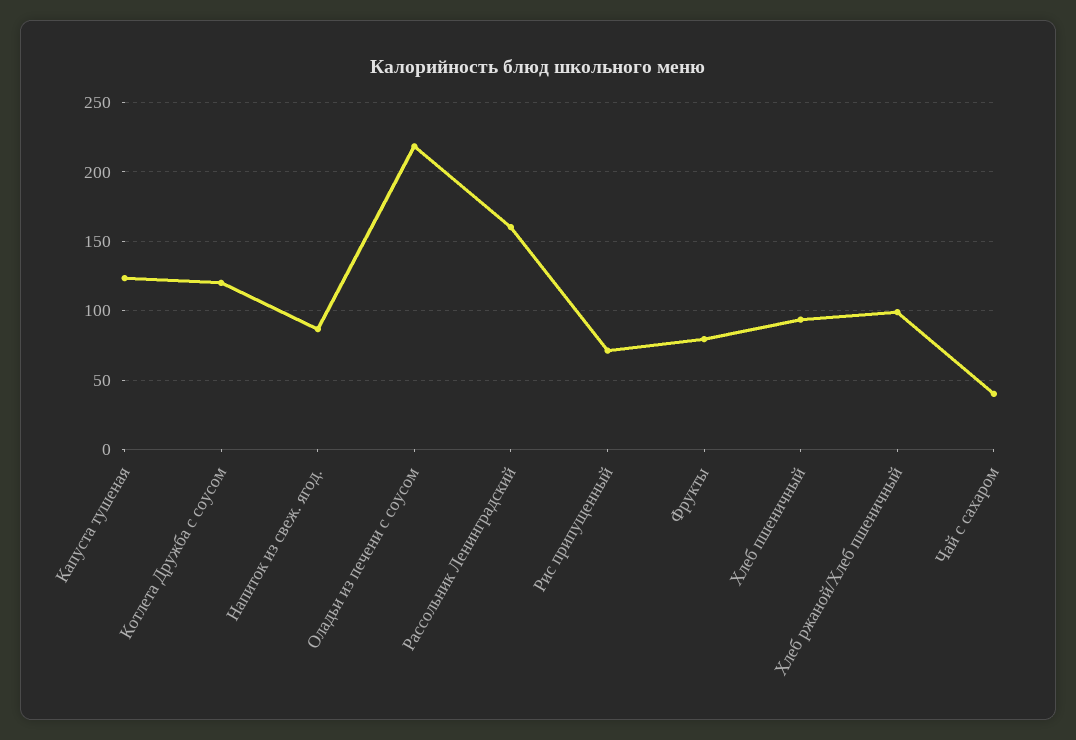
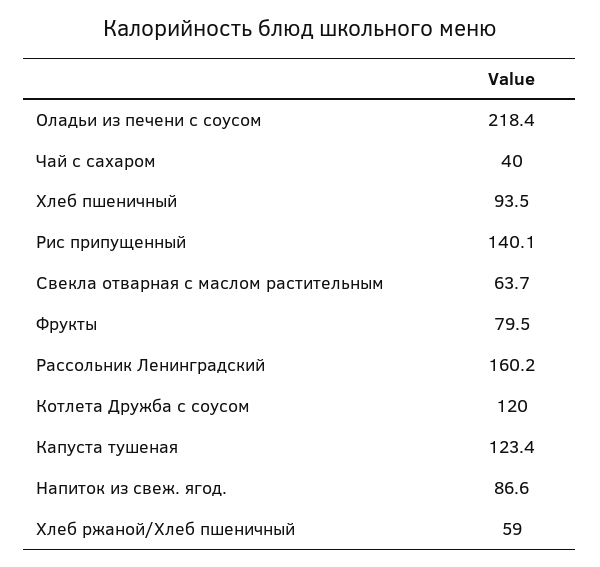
  {
    "Капуста тушеная": 123.4,
    "Котлета Дружба с соусом": 120,
    "Напиток из свеж. ягод.": 86.6,
    "Оладьи из печени с соусом": 218.4,
    "Рассольник Ленинградский": 160.2,
-   "Рис припущенный": 70,
+   "Рис припущенный": 140.1,
    "Фрукты": 79.5,
    "Хлеб пшеничный": 93.5,
-   "Хлеб ржаной/Хлеб пшеничный": 100,
+   "Хлеб ржаной/Хлеб пшеничный": 59,
-   "Чай с сахаром": 40
+   "Чай с сахаром": 40,
+   "Свекла отварная с маслом растительным": 63.7
  }

